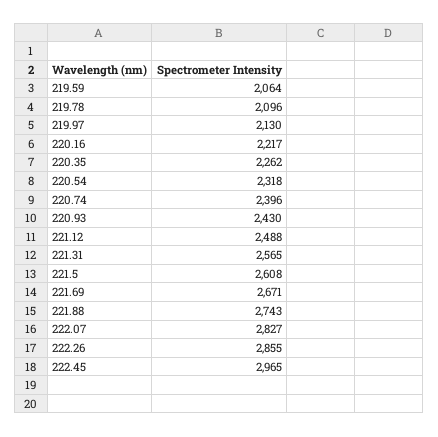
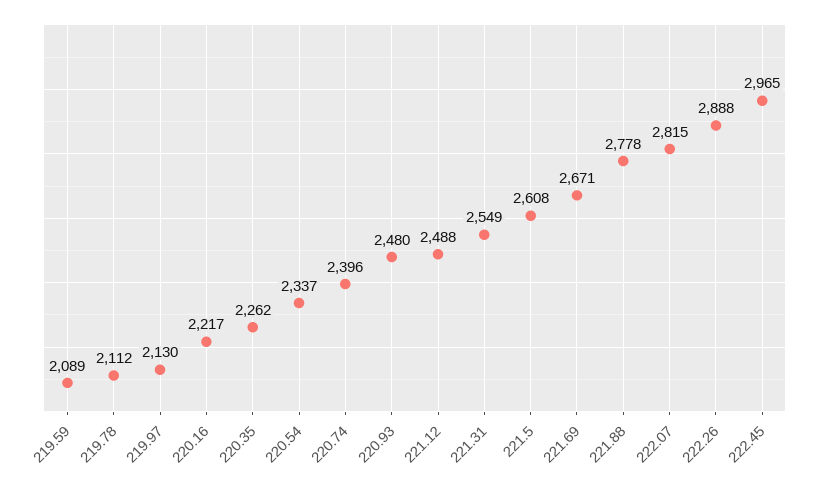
  {
-   "219.59": 2064,
+   "219.59": 2089,
-   "219.78": 2096,
+   "219.78": 2112,
    "219.97": 2130,
    "220.16": 2217,
    "220.35": 2262,
-   "220.54": 2318,
+   "220.54": 2337,
    "220.74": 2396,
-   "220.93": 2430,
+   "220.93": 2480,
    "221.12": 2488,
-   "221.31": 2565,
+   "221.31": 2549,
    "221.5": 2608,
    "221.69": 2671,
-   "221.88": 2743,
+   "221.88": 2778,
-   "222.07": 2827,
+   "222.07": 2815,
-   "222.26": 2855,
+   "222.26": 2888,
    "222.45": 2965
  }

